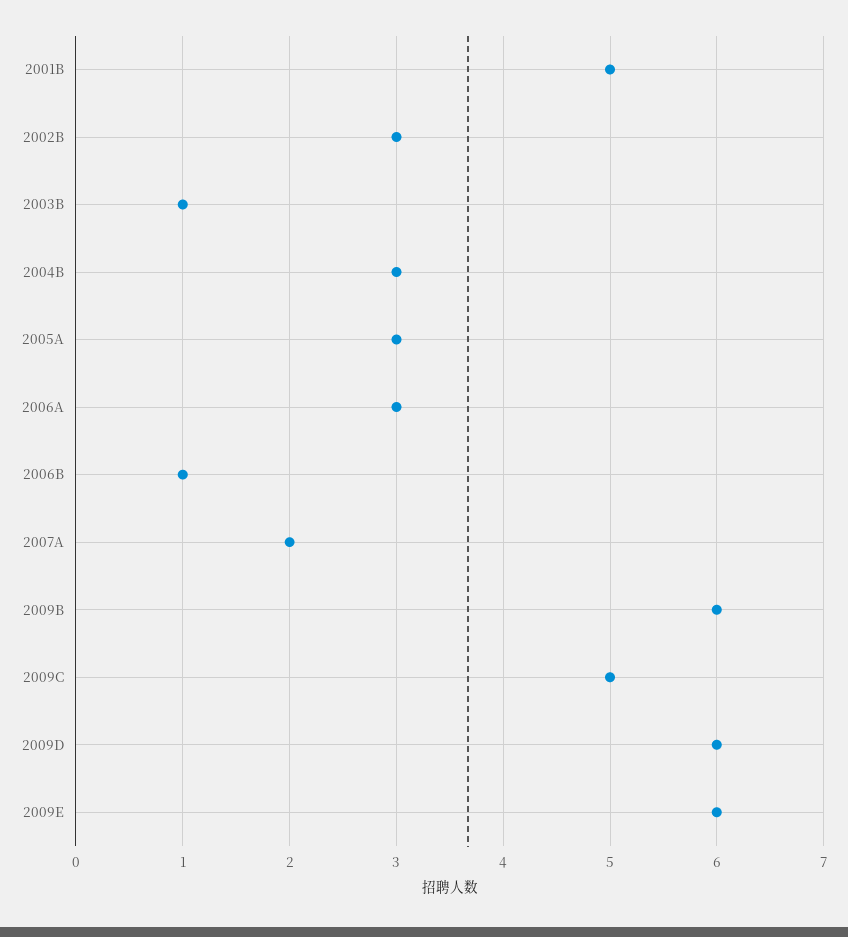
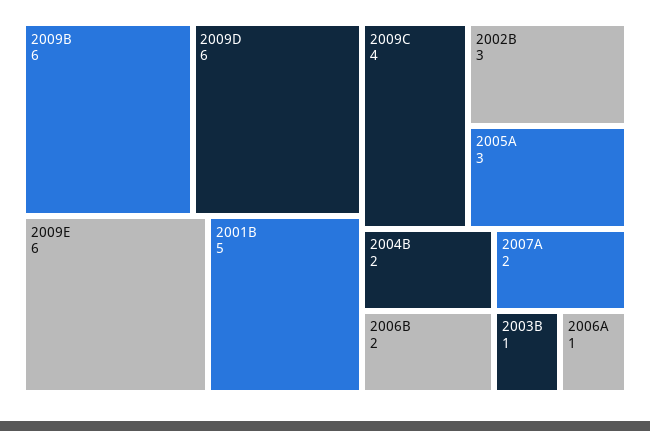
  {
    "2001B": 5,
    "2002B": 3,
    "2003B": 1,
-   "2004B": 3,
+   "2004B": 2,
    "2005A": 3,
-   "2006A": 3,
+   "2006A": 1,
-   "2006B": 1,
+   "2006B": 2,
    "2007A": 2,
    "2009B": 6,
-   "2009C": 5,
+   "2009C": 4,
    "2009D": 6,
    "2009E": 6
  }

